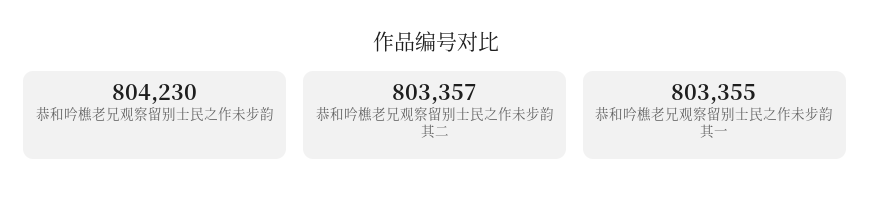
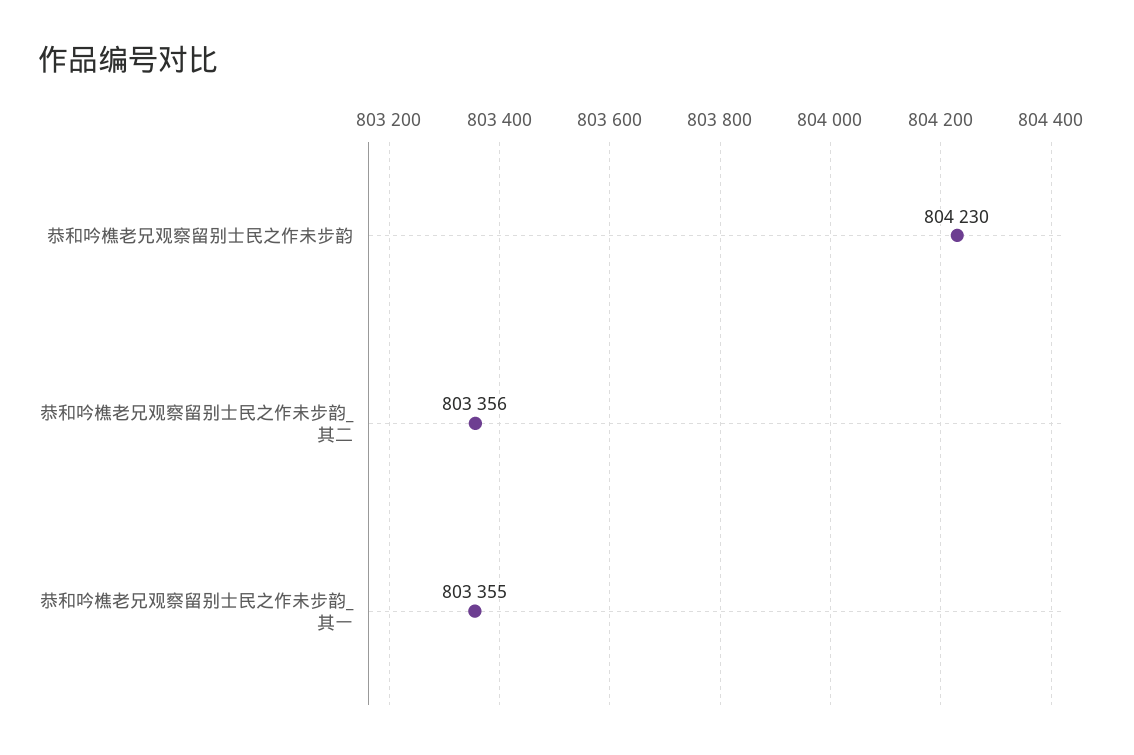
  {
    "恭和吟樵老兄观察留别士民之作未步韵": 804230,
-   "恭和吟樵老兄观察留别士民之作未步韵 其二": 803357,
+   "恭和吟樵老兄观察留别士民之作未步韵 其二": 803356,
    "恭和吟樵老兄观察留别士民之作未步韵 其一": 803355
  }

